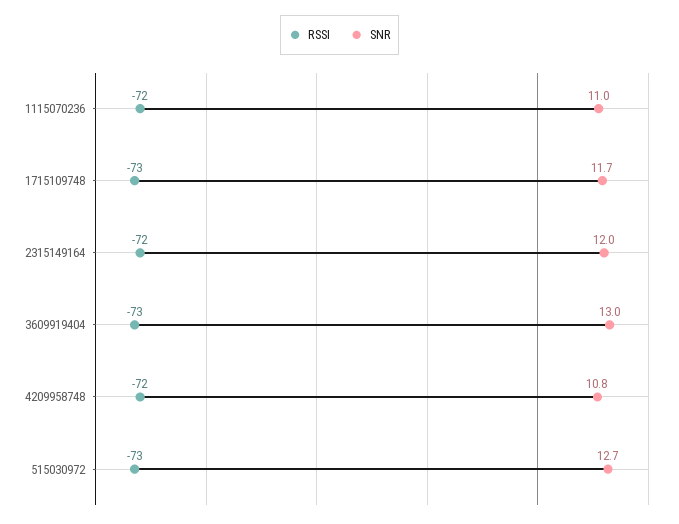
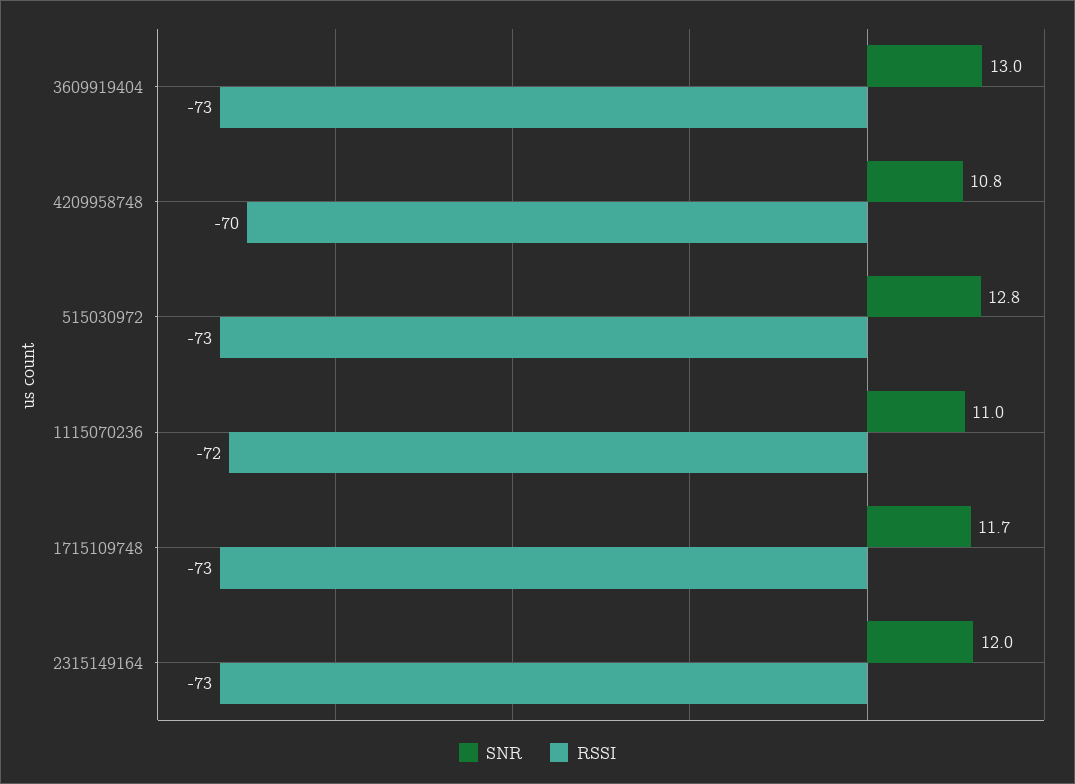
  {
    "RSSI": {
      "1115070236": -72,
      "1715109748": -73,
-     "2315149164": -72,
+     "2315149164": -73,
      "3609919404": -73,
-     "4209958748": -72,
+     "4209958748": -70,
      "515030972": -73
    },
    "SNR": {
      "1115070236": 11,
      "1715109748": 11.7,
      "2315149164": 12,
      "3609919404": 13,
      "4209958748": 10.8,
-     "515030972": 12.7
+     "515030972": 12.8
    }
  }

